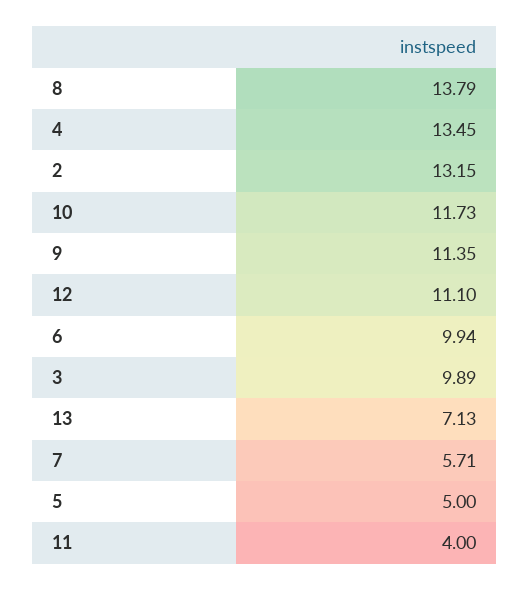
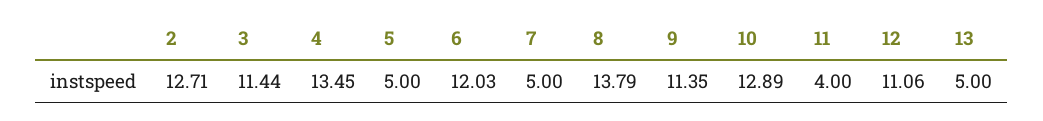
  {
    "8": 13.79,
    "4": 13.45,
-   "2": 13.15,
+   "2": 12.71,
-   "10": 11.73,
+   "10": 12.89,
    "9": 11.35,
-   "12": 11.1,
+   "12": 11.06,
-   "6": 9.94,
+   "6": 12.03,
-   "3": 9.89,
+   "3": 11.44,
-   "13": 7.13,
+   "13": 5,
-   "7": 5.71,
+   "7": 5,
    "5": 5,
    "11": 4
  }

